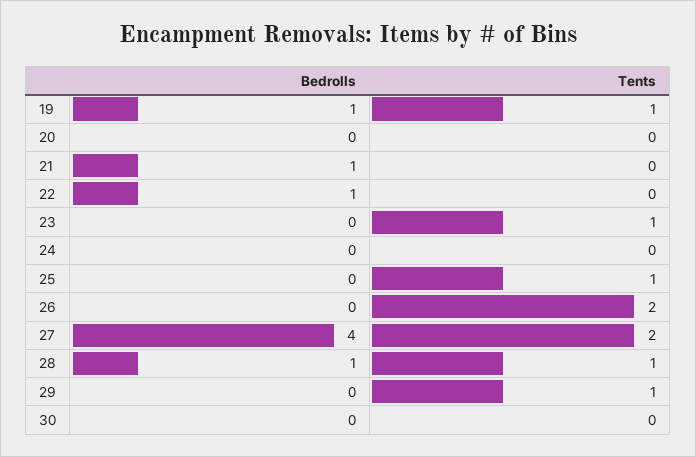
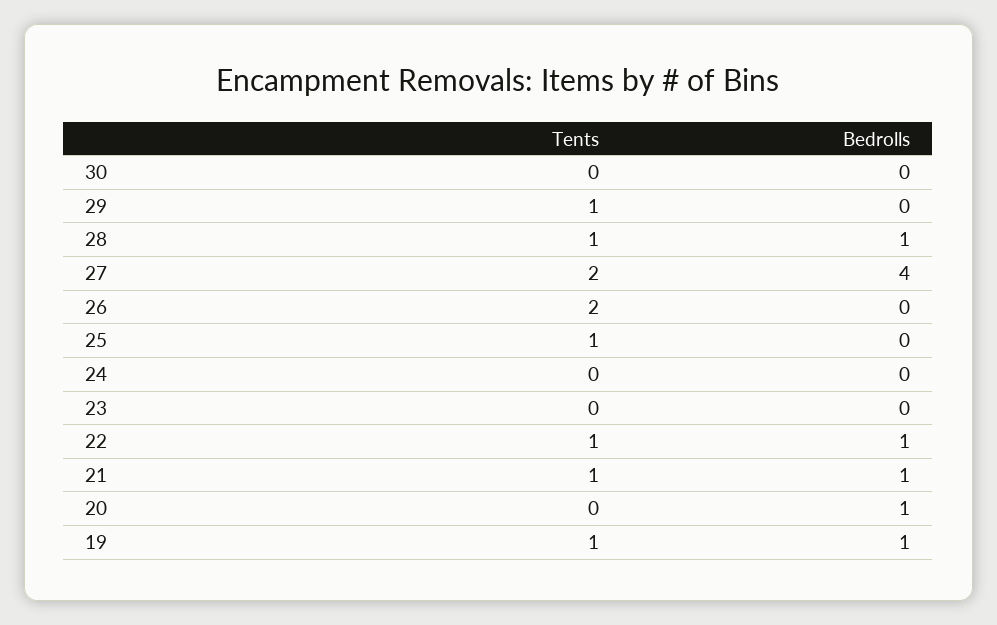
  {
    "Bedrolls": {
      "19": 1,
-     "20": 0,
+     "20": 1,
      "21": 1,
      "22": 1,
      "23": 0,
      "24": 0,
      "25": 0,
      "26": 0,
      "27": 4,
      "28": 1,
      "29": 0,
      "30": 0
    },
    "Tents": {
      "19": 1,
      "20": 0,
-     "21": 0,
+     "21": 1,
-     "22": 0,
+     "22": 1,
-     "23": 1,
+     "23": 0,
      "24": 0,
      "25": 1,
      "26": 2,
      "27": 2,
      "28": 1,
      "29": 1,
      "30": 0
    }
  }

